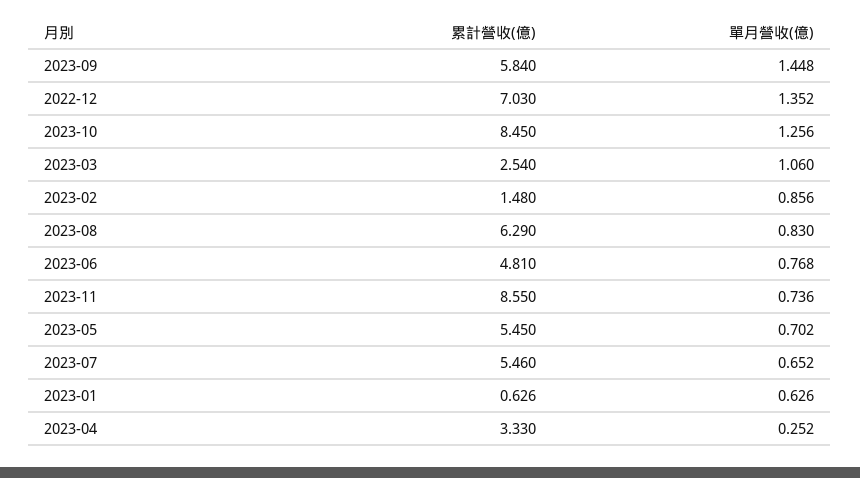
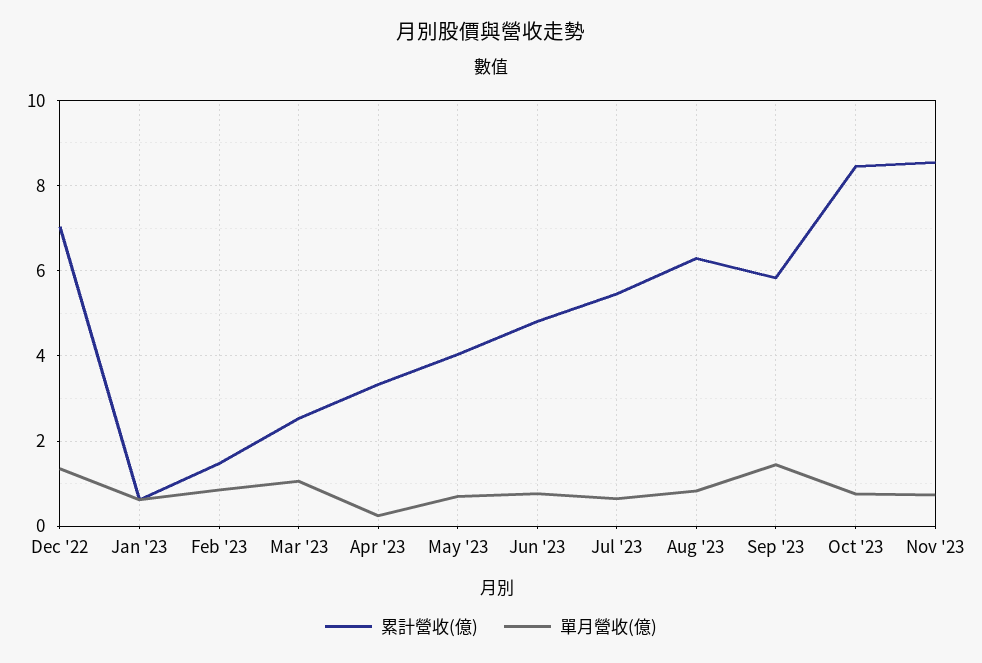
  {
    "累計營收(億)": {
      "2023-09": 5.84,
      "2022-12": 7.03,
      "2023-10": 8.45,
      "2023-03": 2.54,
      "2023-02": 1.48,
      "2023-08": 6.29,
      "2023-06": 4.81,
      "2023-11": 8.55,
-     "2023-05": 5.45,
+     "2023-05": 4,
      "2023-07": 5.46,
      "2023-01": 0.626,
      "2023-04": 3.33
    },
    "單月營收(億)": {
      "2023-09": 1.448,
      "2022-12": 1.352,
-     "2023-10": 1.256,
+     "2023-10": 0.8,
      "2023-03": 1.06,
      "2023-02": 0.856,
      "2023-08": 0.83,
      "2023-06": 0.768,
      "2023-11": 0.736,
      "2023-05": 0.702,
      "2023-07": 0.652,
      "2023-01": 0.626,
      "2023-04": 0.252
    }
  }

